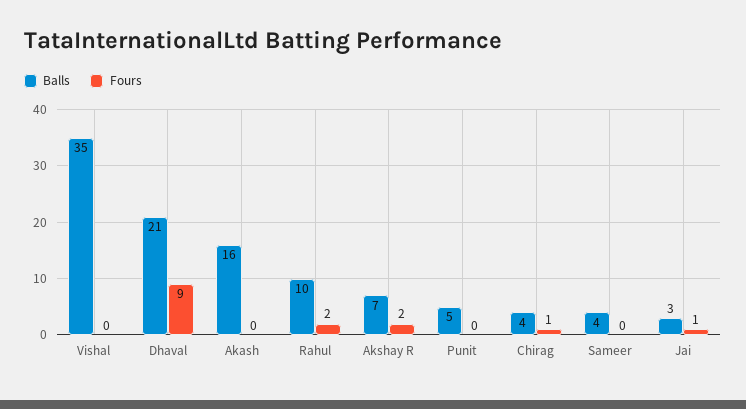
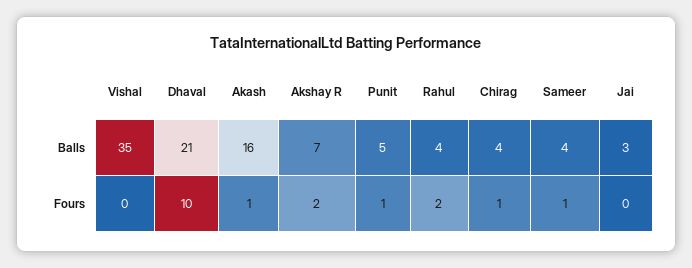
  {
    "Balls": {
      "Vishal": 35,
      "Dhaval": 21,
      "Akash": 16,
-     "Rahul": 10,
+     "Rahul": 4,
      "Akshay R": 7,
      "Punit": 5,
      "Chirag": 4,
      "Sameer": 4,
      "Jai": 3
    },
    "Fours": {
      "Vishal": 0,
-     "Dhaval": 9,
+     "Dhaval": 10,
-     "Akash": 0,
+     "Akash": 1,
      "Rahul": 2,
      "Akshay R": 2,
-     "Punit": 0,
+     "Punit": 1,
      "Chirag": 1,
-     "Sameer": 0,
+     "Sameer": 1,
-     "Jai": 1
+     "Jai": 0
    }
  }

